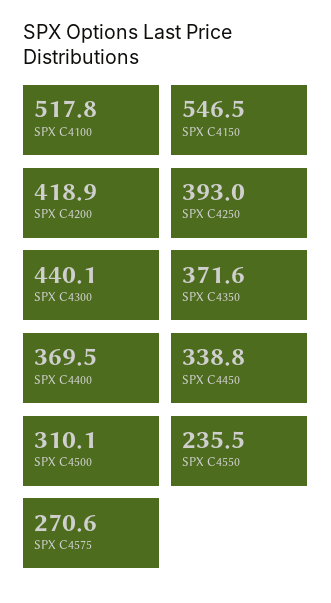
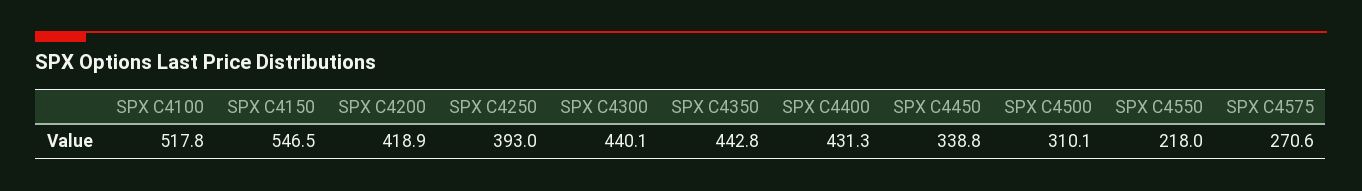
  {
    "SPX C4100": 517.8,
    "SPX C4150": 546.5,
    "SPX C4200": 418.9,
    "SPX C4250": 393,
    "SPX C4300": 440.1,
-   "SPX C4350": 371.6,
+   "SPX C4350": 442.8,
-   "SPX C4400": 369.5,
+   "SPX C4400": 431.3,
    "SPX C4450": 338.8,
    "SPX C4500": 310.1,
-   "SPX C4550": 235.5,
+   "SPX C4550": 218,
    "SPX C4575": 270.6
  }

